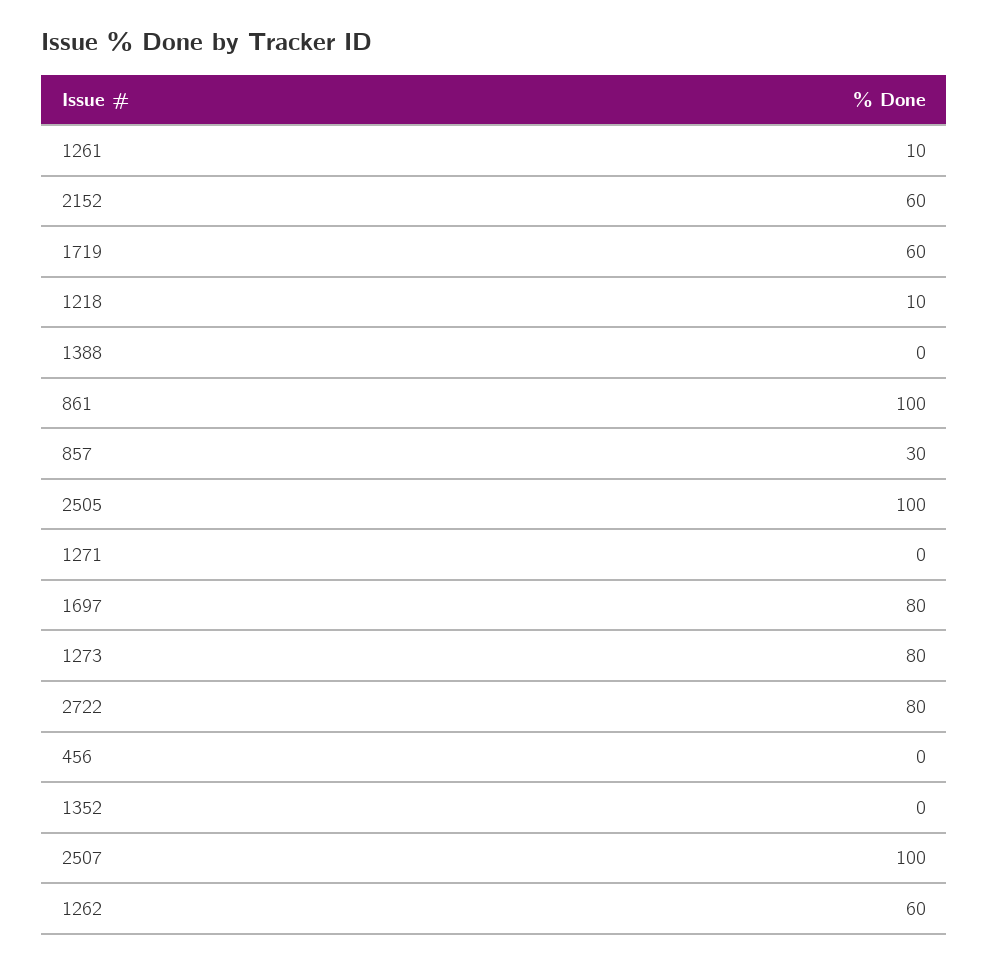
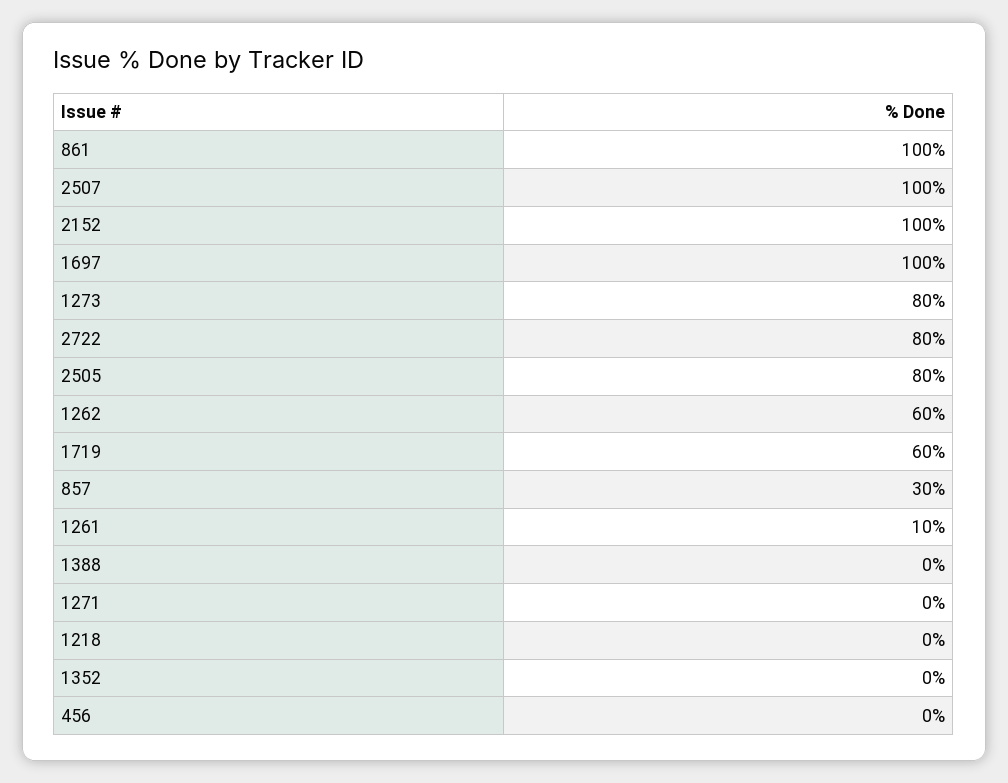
  {
    "1261": 10,
-   "2152": 60,
+   "2152": 100,
    "1719": 60,
-   "1218": 10,
+   "1218": 0,
    "1388": 0,
    "861": 100,
    "857": 30,
-   "2505": 100,
+   "2505": 80,
    "1271": 0,
-   "1697": 80,
+   "1697": 100,
    "1273": 80,
    "2722": 80,
    "456": 0,
    "1352": 0,
    "2507": 100,
    "1262": 60
  }

